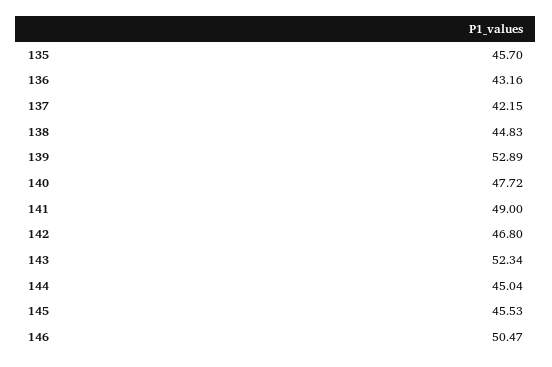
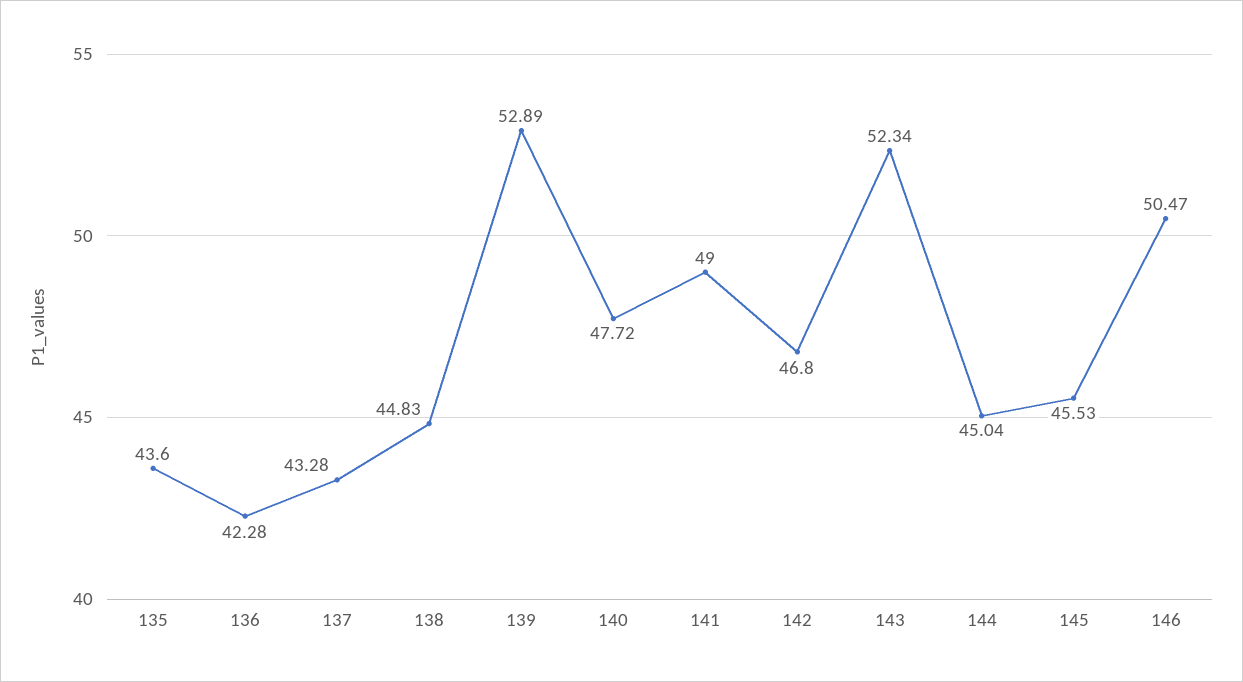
  {
-   "135": 45.7,
+   "135": 43.6,
-   "136": 43.16,
+   "136": 42.28,
-   "137": 42.15,
+   "137": 43.28,
    "138": 44.83,
    "139": 52.89,
    "140": 47.72,
    "141": 49,
    "142": 46.8,
    "143": 52.34,
    "144": 45.04,
    "145": 45.53,
    "146": 50.47
  }

